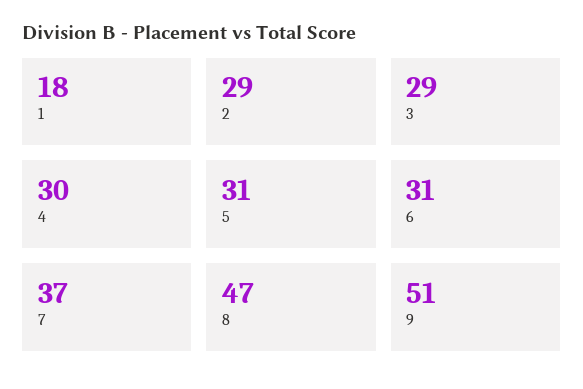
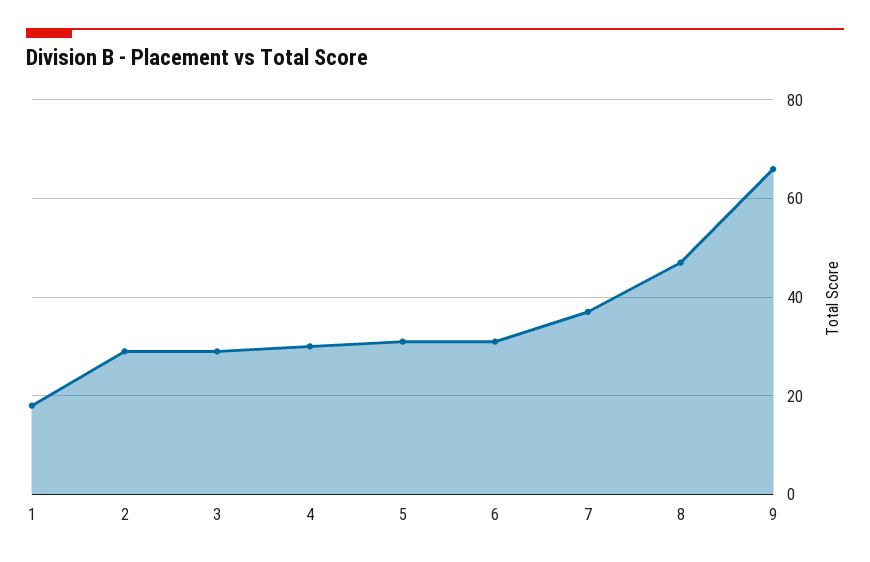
  {
    "1": 18,
    "2": 29,
    "3": 29,
    "4": 30,
    "5": 31,
    "6": 31,
    "7": 37,
    "8": 47,
-   "9": 51
+   "9": 65
  }

